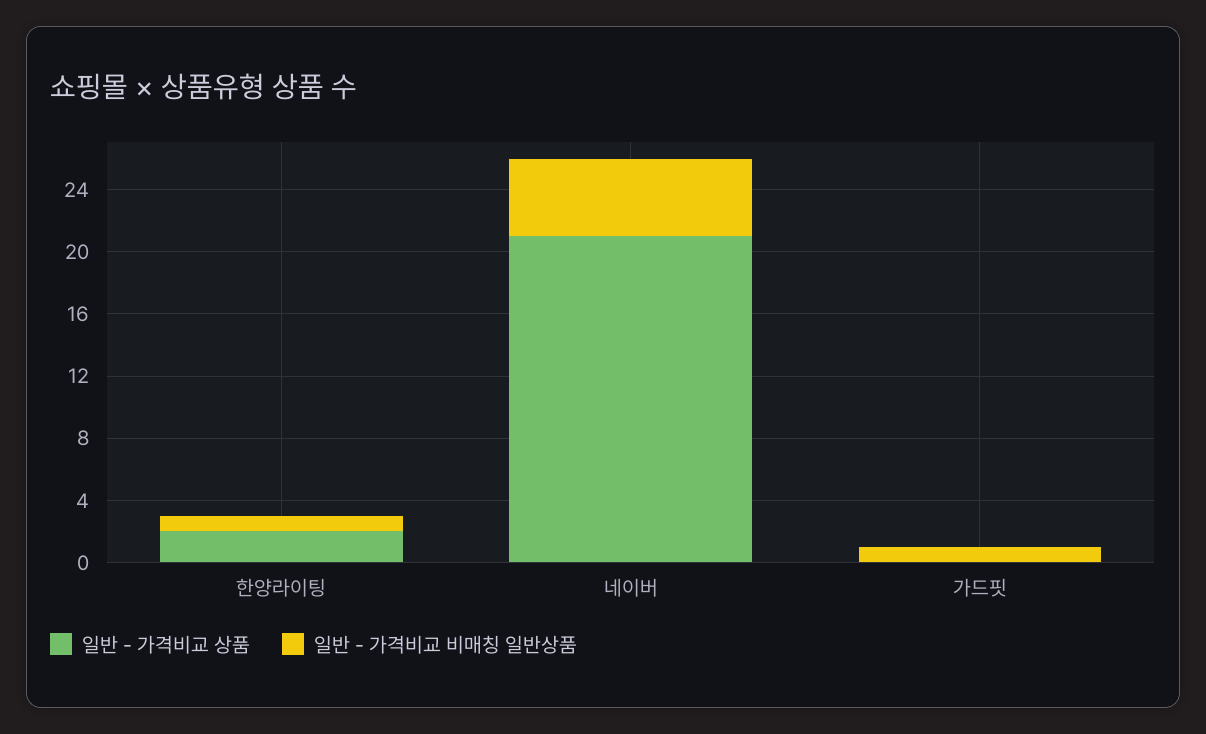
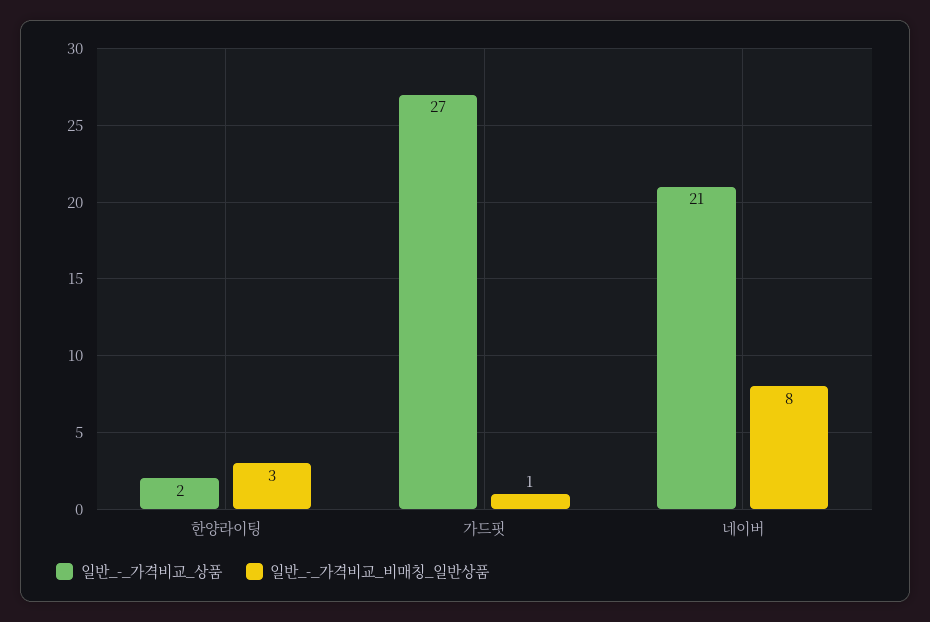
  {
    "일반 - 가격비교 상품": {
      "한양라이팅": 2,
      "네이버": 21,
-     "가드핏": 0
+     "가드핏": 27
    },
    "일반 - 가격비교 비매칭 일반상품": {
-     "한양라이팅": 1,
+     "한양라이팅": 3,
-     "네이버": 5,
+     "네이버": 8,
      "가드핏": 1
    }
  }

